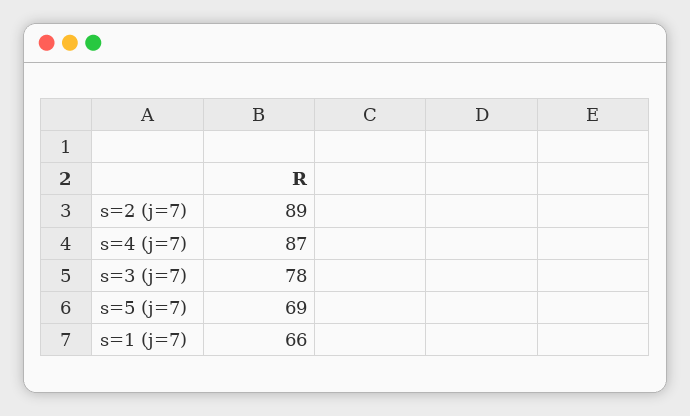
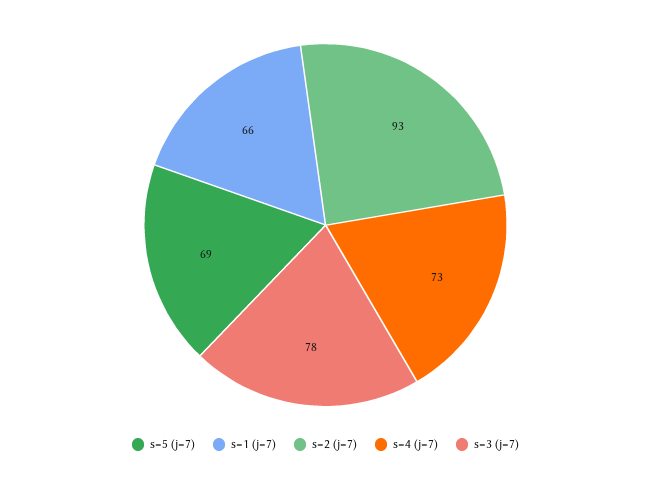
  {
-   "s=2 (j=7)": 89,
+   "s=2 (j=7)": 93,
-   "s=4 (j=7)": 87,
+   "s=4 (j=7)": 73,
    "s=3 (j=7)": 78,
    "s=5 (j=7)": 69,
    "s=1 (j=7)": 66
  }

